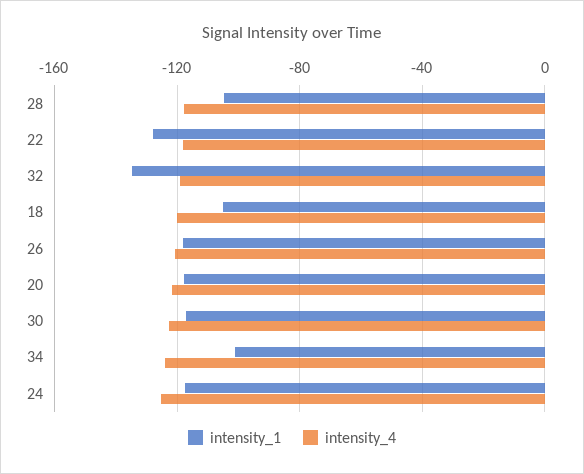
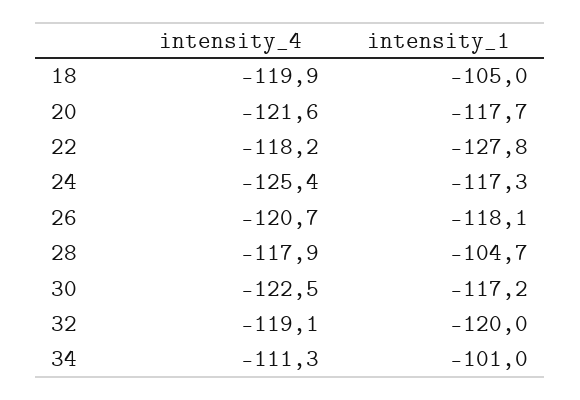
  {
    "intensity_1": {
      "28": -104.7,
      "22": -127.8,
-     "32": -135,
+     "32": -120,
      "18": -105,
      "26": -118.1,
      "20": -117.7,
      "30": -117.2,
      "34": -101,
      "24": -117.3
    },
    "intensity_4": {
      "28": -117.9,
      "22": -118.2,
      "32": -119.1,
      "18": -119.9,
      "26": -120.7,
      "20": -121.6,
      "30": -122.5,
-     "34": -125,
+     "34": -111.3,
      "24": -125.4
    }
  }

